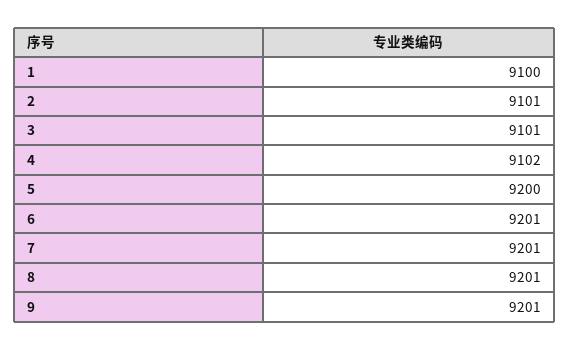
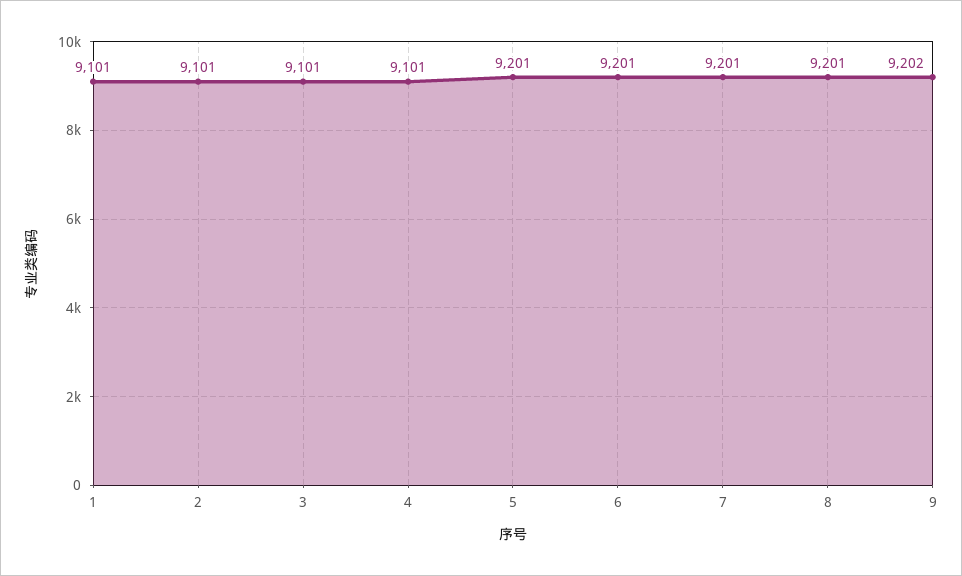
  {
-   "1": 9100,
+   "1": 9101,
    "2": 9101,
    "3": 9101,
-   "4": 9102,
+   "4": 9101,
-   "5": 9200,
+   "5": 9201,
    "6": 9201,
    "7": 9201,
    "8": 9201,
-   "9": 9201
+   "9": 9202
  }

